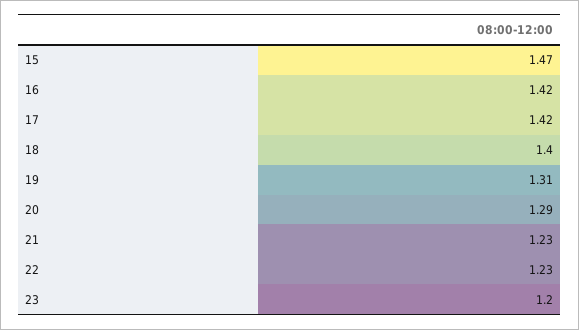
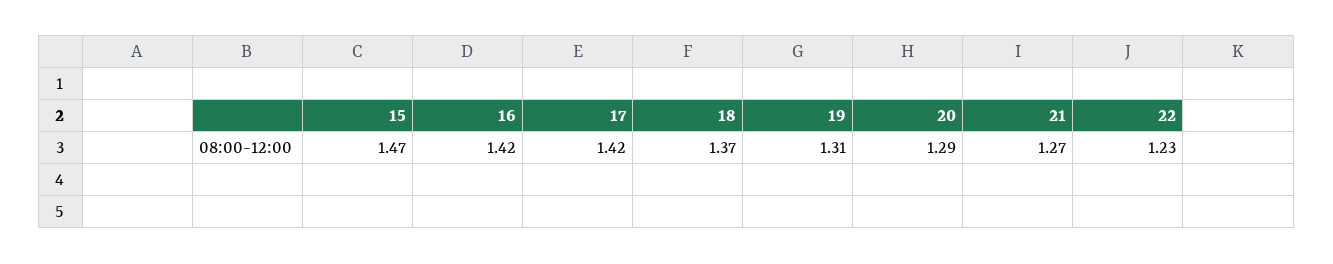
  {
    "15": 1.47,
    "16": 1.42,
    "17": 1.42,
-   "18": 1.4,
+   "18": 1.37,
    "19": 1.31,
    "20": 1.29,
-   "21": 1.23,
+   "21": 1.27,
-   "22": 1.23,
+   "22": 1.23
-   "23": 1.2
  }

